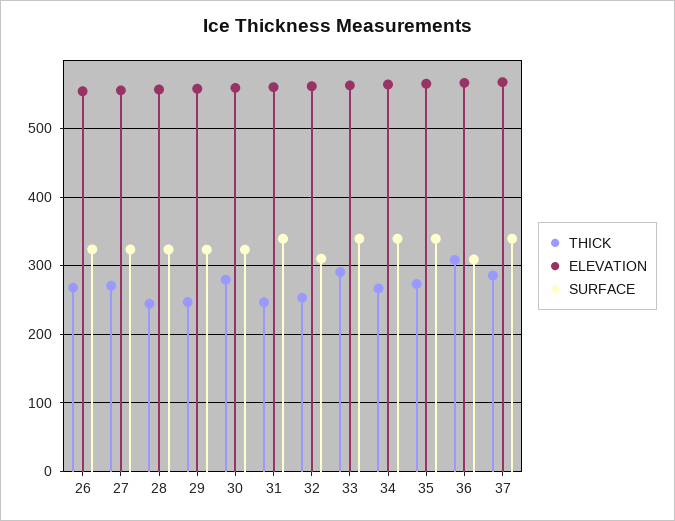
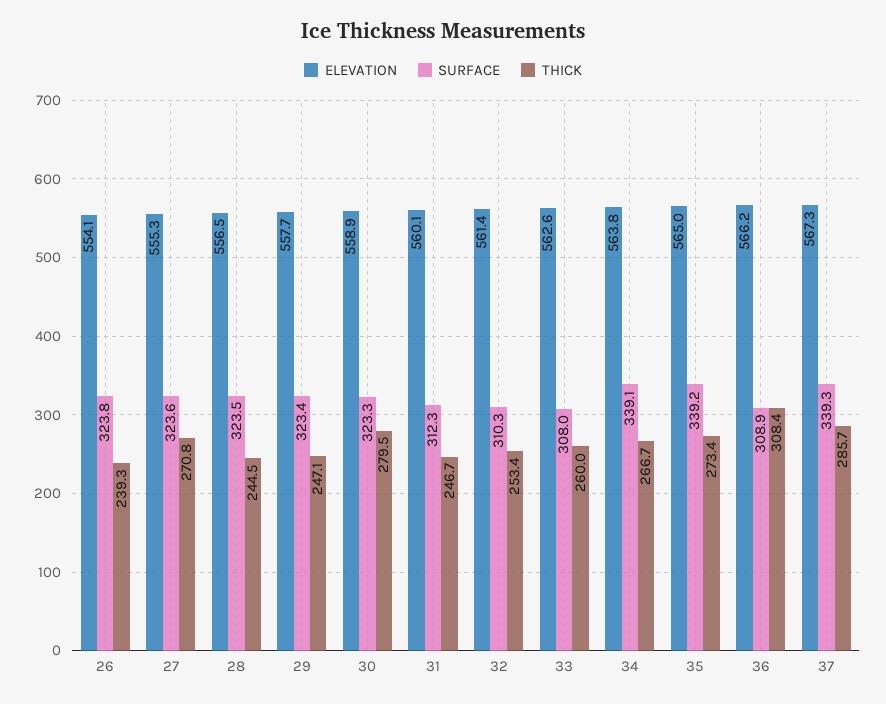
  {
    "THICK": {
-     "26": 270,
+     "26": 239.3,
      "27": 270.8,
      "28": 244.5,
      "29": 247.1,
      "30": 279.5,
      "31": 246.7,
      "32": 253.4,
-     "33": 290,
+     "33": 260,
      "34": 266.7,
      "35": 273.4,
      "36": 308.4,
      "37": 285.7
    },
    "ELEVATION": {
      "26": 554.1,
      "27": 555.3,
      "28": 556.5,
      "29": 557.7,
      "30": 558.9,
      "31": 560.1,
      "32": 561.4,
      "33": 562.6,
      "34": 563.8,
      "35": 565,
      "36": 566.2,
      "37": 567.3
    },
    "SURFACE": {
      "26": 323.8,
      "27": 323.6,
      "28": 323.5,
      "29": 323.4,
      "30": 323.3,
-     "31": 340,
+     "31": 312.3,
      "32": 310.3,
-     "33": 340,
+     "33": 308,
      "34": 339.1,
      "35": 339.2,
      "36": 308.9,
      "37": 339.3
    }
  }

